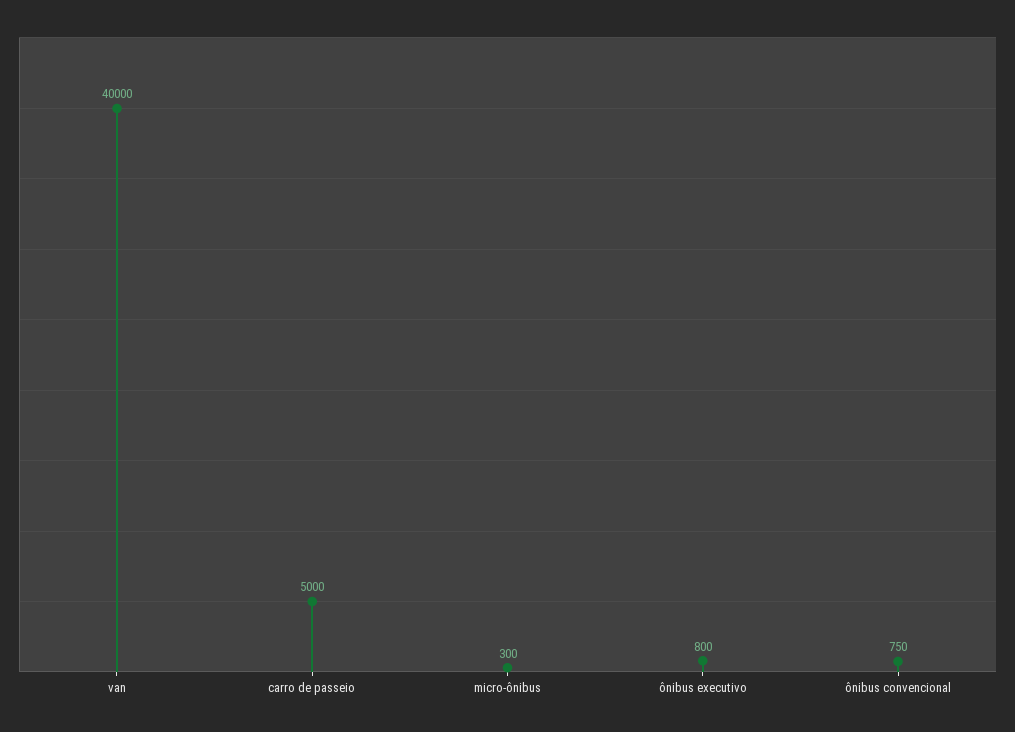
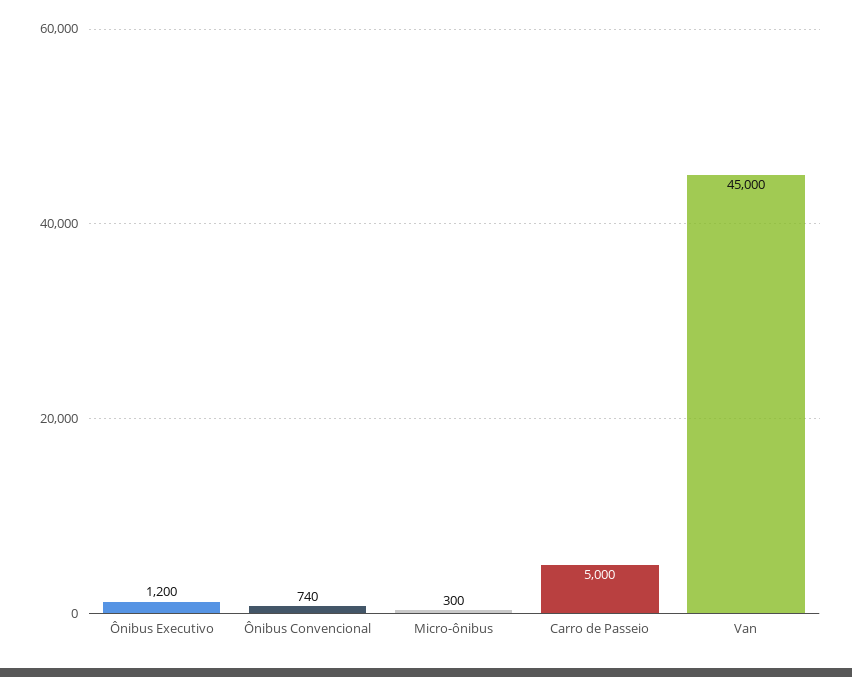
  {
-   "van": 40000,
+   "van": 45000,
    "carro de passeio": 5000,
    "micro-ônibus": 300,
-   "ônibus executivo": 800,
+   "ônibus executivo": 1200,
-   "ônibus convencional": 750
+   "ônibus convencional": 740
  }

